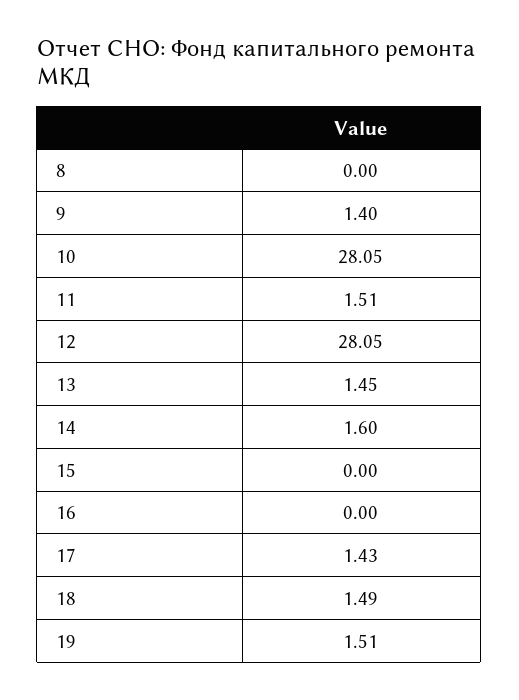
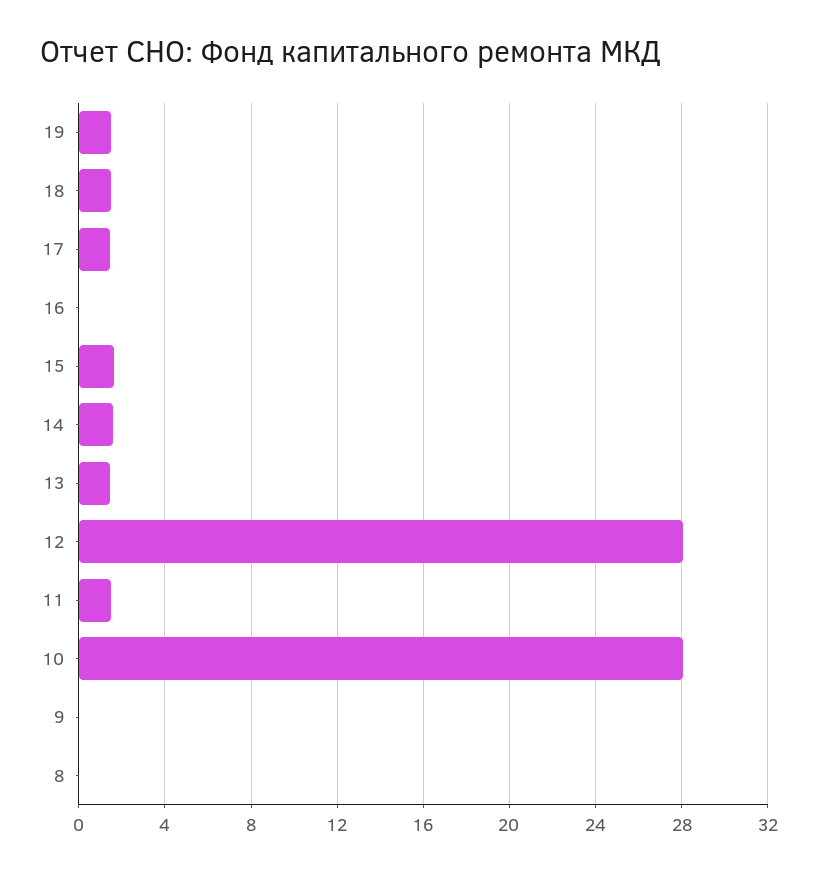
  {
    "8": 0,
-   "9": 1.4,
+   "9": 0,
    "10": 28.05,
    "11": 1.51,
    "12": 28.05,
    "13": 1.45,
    "14": 1.6,
-   "15": 0,
+   "15": 1.5,
    "16": 0,
    "17": 1.43,
    "18": 1.49,
    "19": 1.51
  }

